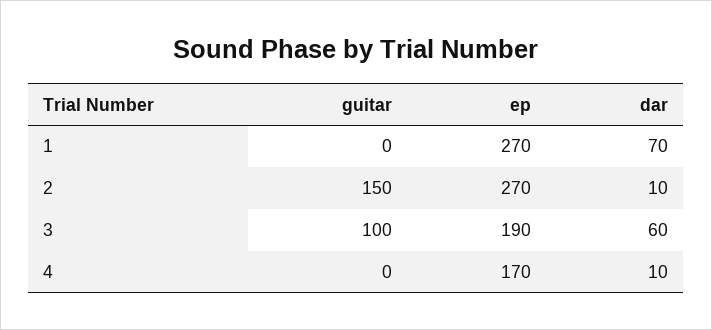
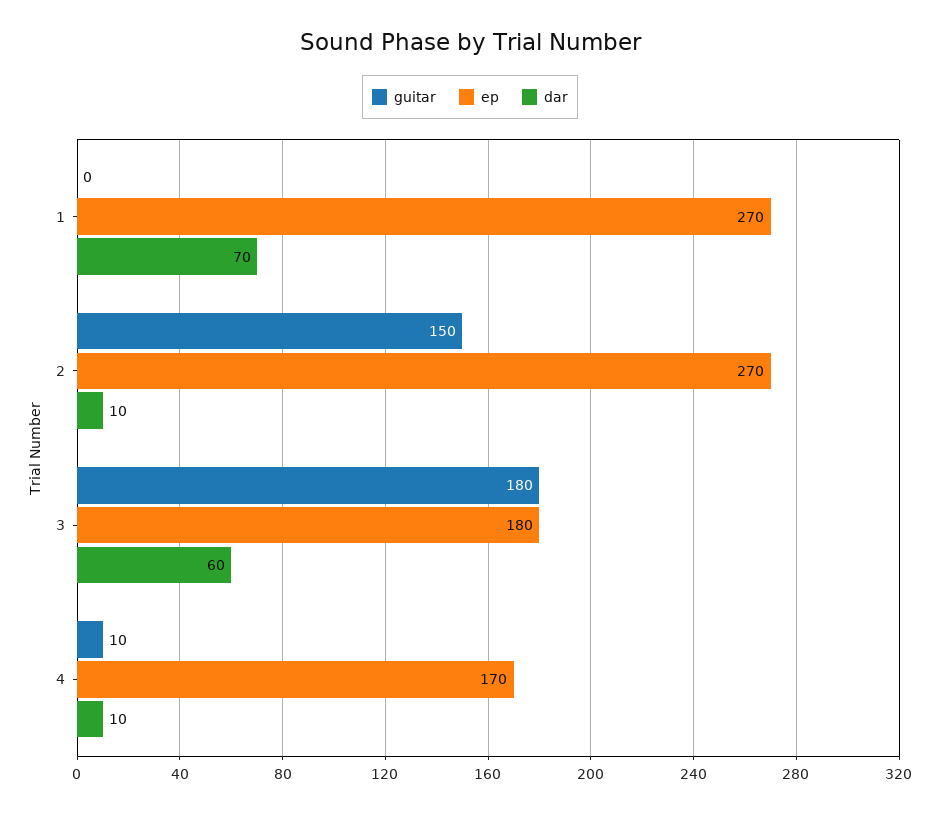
  {
    "guitar": {
      "1": 0,
      "2": 150,
-     "3": 100,
+     "3": 180,
-     "4": 0
+     "4": 10
    },
    "ep": {
      "1": 270,
      "2": 270,
-     "3": 190,
+     "3": 180,
      "4": 170
    },
    "dar": {
      "1": 70,
      "2": 10,
      "3": 60,
      "4": 10
    }
  }

